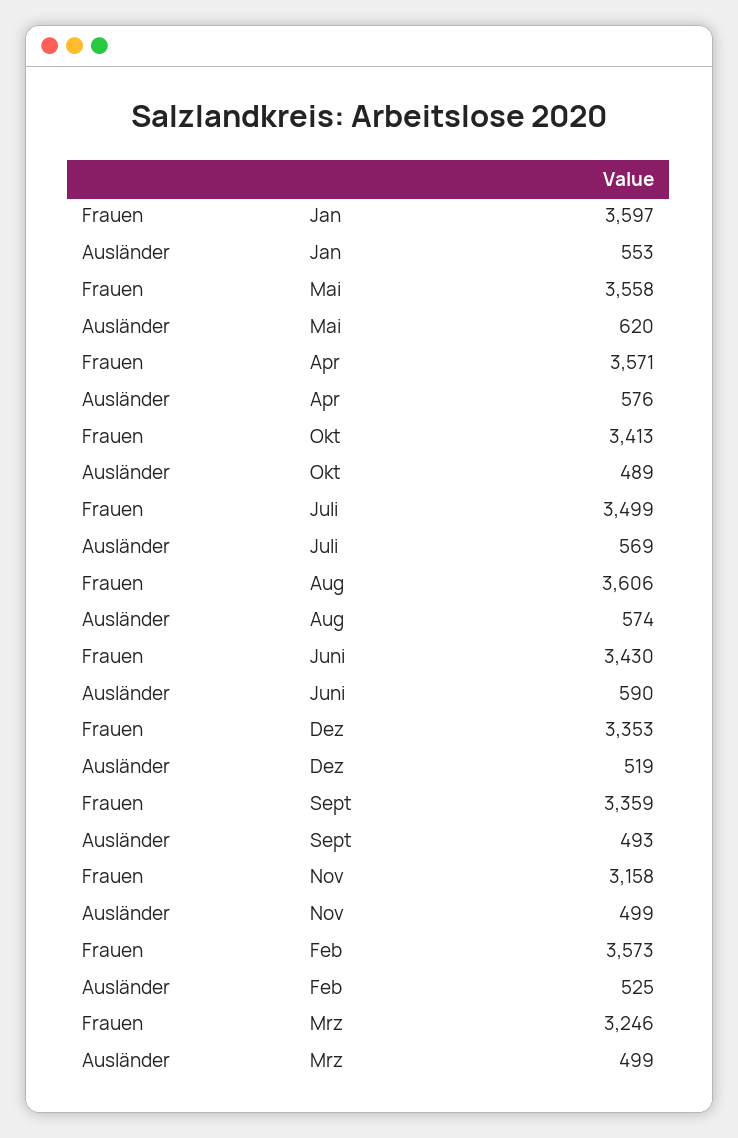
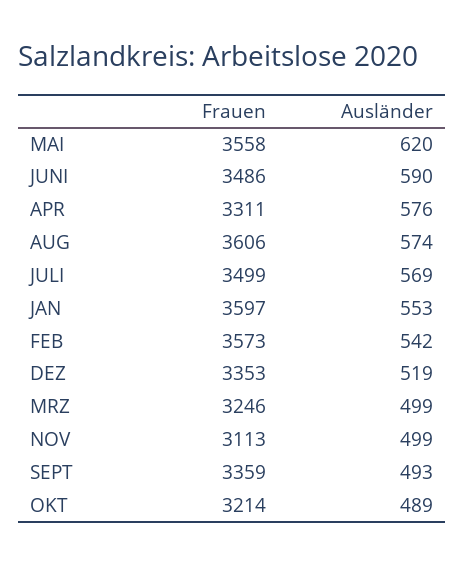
  {
    "Frauen": {
      "Jan": 3597,
      "Mai": 3558,
-     "Apr": 3571,
+     "Apr": 3311,
-     "Okt": 3413,
+     "Okt": 3214,
      "Juli": 3499,
      "Aug": 3606,
-     "Juni": 3430,
+     "Juni": 3486,
      "Dez": 3353,
      "Sept": 3359,
-     "Nov": 3158,
+     "Nov": 3113,
      "Feb": 3573,
      "Mrz": 3246
    },
    "Ausländer": {
      "Jan": 553,
      "Mai": 620,
      "Apr": 576,
      "Okt": 489,
      "Juli": 569,
      "Aug": 574,
      "Juni": 590,
      "Dez": 519,
      "Sept": 493,
      "Nov": 499,
-     "Feb": 525,
+     "Feb": 542,
      "Mrz": 499
    }
  }

